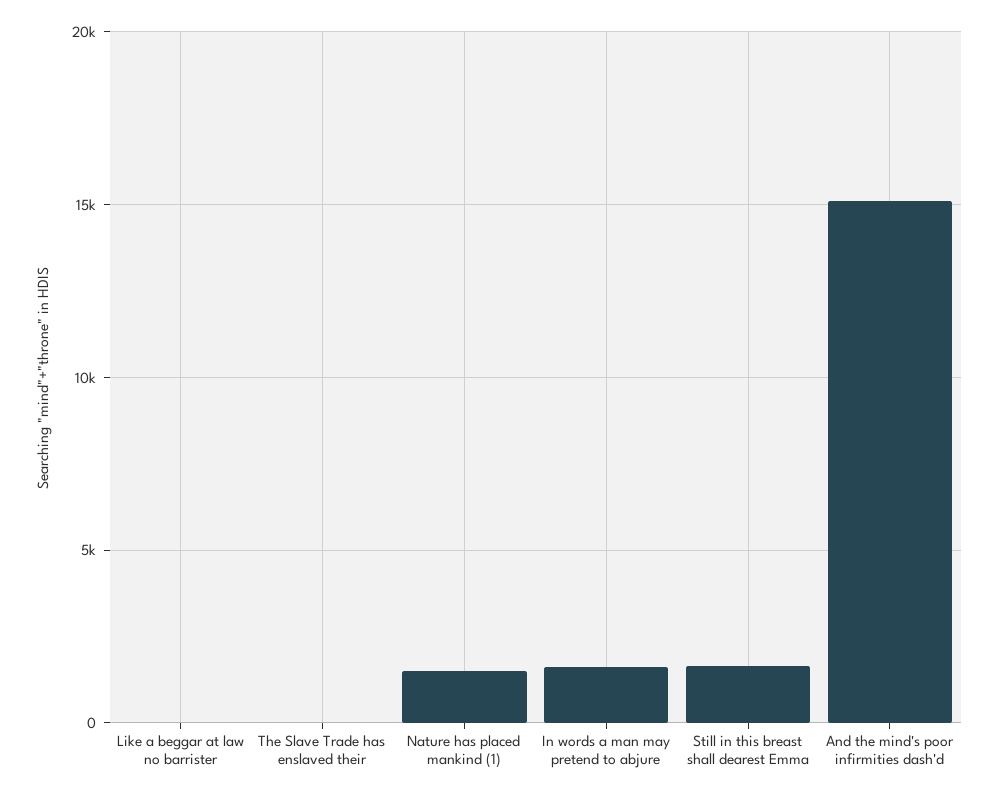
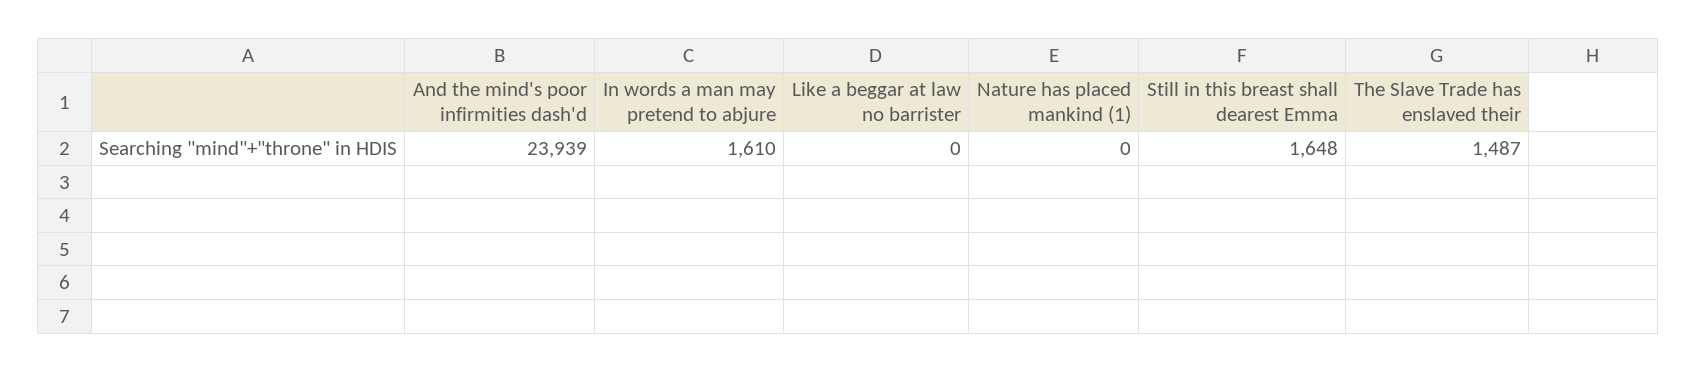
  {
    "Like a beggar at law no barrister": 0,
-   "The Slave Trade has enslaved their": 0,
+   "The Slave Trade has enslaved their": 1487,
-   "Nature has placed mankind (1)": 1500,
+   "Nature has placed mankind (1)": 0,
    "In words a man may pretend to abjure": 1610,
    "Still in this breast shall dearest Emma": 1648,
-   "And the mind's poor infirmities dash'd": 15000
+   "And the mind's poor infirmities dash'd": 23939
  }

